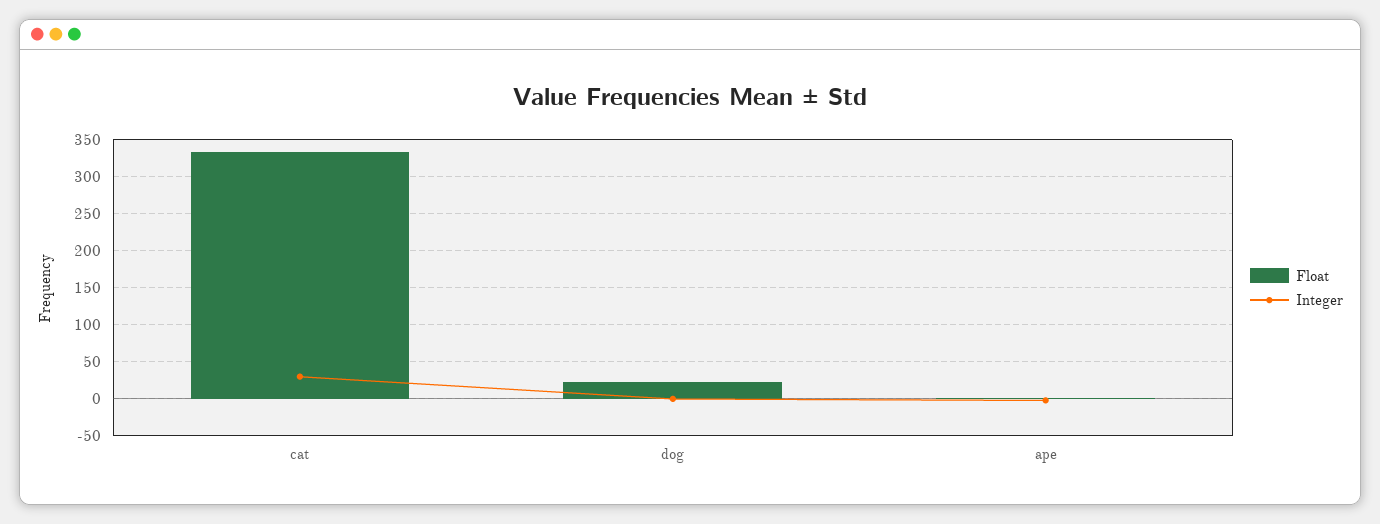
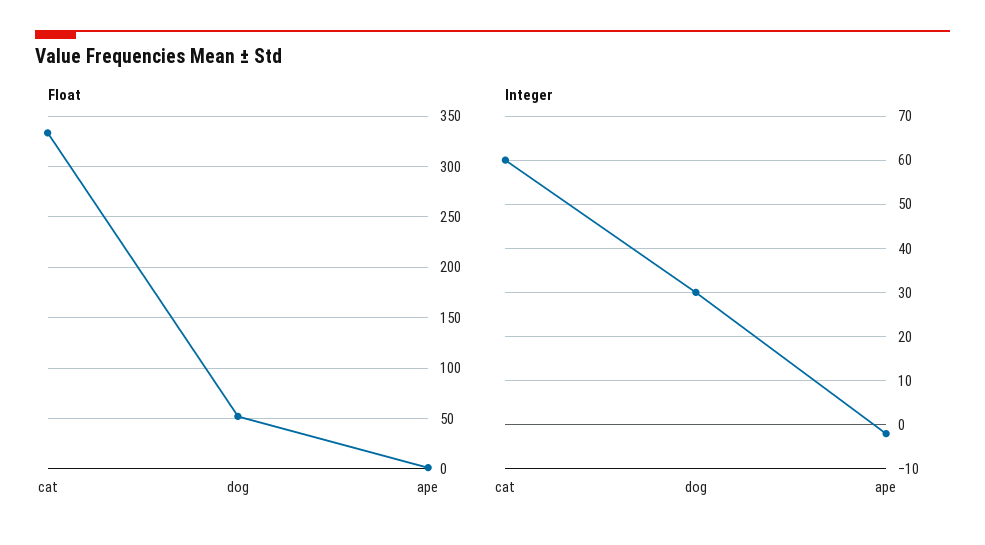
  {
    "Float": {
      "cat": 330,
-     "dog": 20,
+     "dog": 50,
      "ape": 0
    },
    "Integer": {
-     "cat": 30,
+     "cat": 60,
-     "dog": 0,
+     "dog": 30,
      "ape": 0
    }
  }

